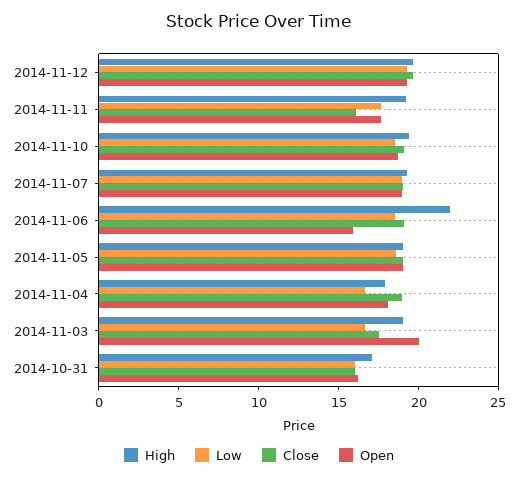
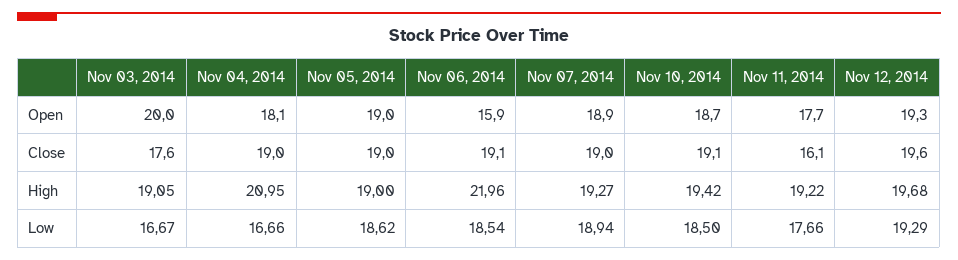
  {
    "High": {
      "2014-11-12": 19.68,
      "2014-11-11": 19.22,
      "2014-11-10": 19.42,
      "2014-11-07": 19.27,
      "2014-11-06": 21.96,
      "2014-11-05": 19,
-     "2014-11-04": 18,
+     "2014-11-04": 20.95,
-     "2014-11-03": 19.05,
+     "2014-11-03": 19.05
-     "2014-10-31": 17
    },
    "Low": {
      "2014-11-12": 19.29,
      "2014-11-11": 17.66,
      "2014-11-10": 18.5,
      "2014-11-07": 18.94,
      "2014-11-06": 18.54,
      "2014-11-05": 18.62,
      "2014-11-04": 16.66,
-     "2014-11-03": 16.67,
+     "2014-11-03": 16.67
-     "2014-10-31": 16
    },
    "Close": {
      "2014-11-12": 19.6,
      "2014-11-11": 16.1,
      "2014-11-10": 19.1,
      "2014-11-07": 19,
      "2014-11-06": 19.1,
      "2014-11-05": 19,
      "2014-11-04": 19,
-     "2014-11-03": 17.6,
+     "2014-11-03": 17.6
-     "2014-10-31": 16
    },
    "Open": {
      "2014-11-12": 19.3,
      "2014-11-11": 17.7,
      "2014-11-10": 18.7,
      "2014-11-07": 18.9,
      "2014-11-06": 15.9,
      "2014-11-05": 19,
      "2014-11-04": 18.1,
-     "2014-11-03": 20,
+     "2014-11-03": 20
-     "2014-10-31": 16
    }
  }

